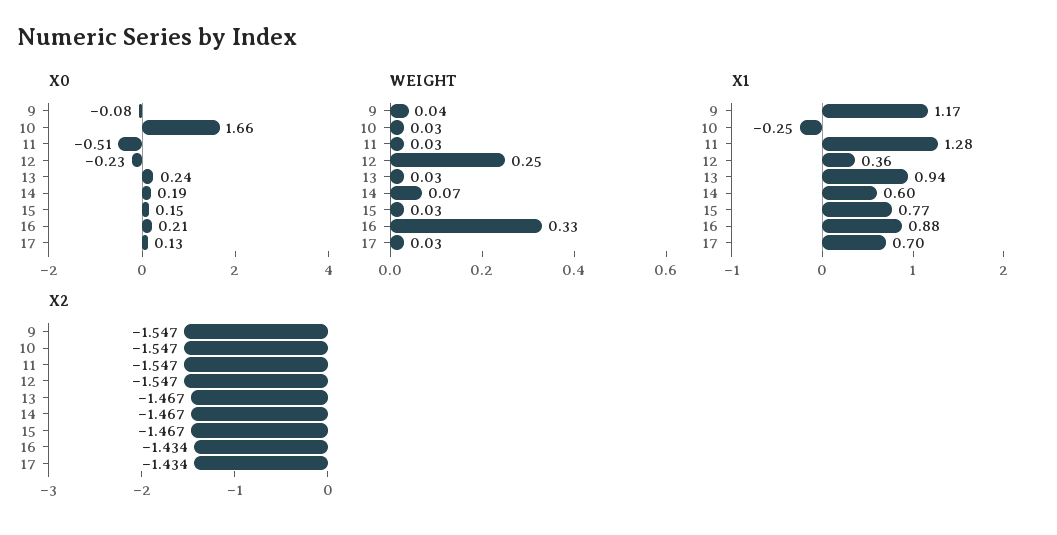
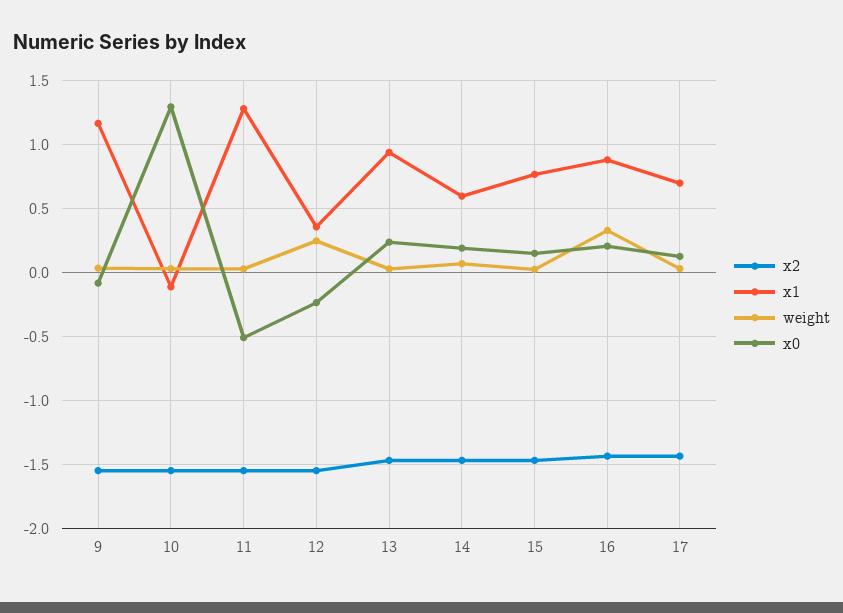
  {
    "X0": {
      "9": -0.08,
-     "10": 1.66,
+     "10": 1.3,
      "11": -0.51,
      "12": -0.23,
      "13": 0.24,
      "14": 0.19,
      "15": 0.15,
      "16": 0.21,
      "17": 0.13
    },
    "WEIGHT": {
      "9": 0.04,
      "10": 0.03,
      "11": 0.03,
      "12": 0.25,
      "13": 0.03,
      "14": 0.07,
      "15": 0.03,
      "16": 0.33,
      "17": 0.03
    },
    "X1": {
      "9": 1.17,
-     "10": -0.25,
+     "10": -0.1,
      "11": 1.28,
      "12": 0.36,
      "13": 0.94,
      "14": 0.6,
      "15": 0.77,
      "16": 0.88,
      "17": 0.7
    },
    "X2": {
      "9": -1.547,
      "10": -1.547,
      "11": -1.547,
      "12": -1.547,
      "13": -1.467,
      "14": -1.467,
      "15": -1.467,
      "16": -1.434,
      "17": -1.434
    }
  }

